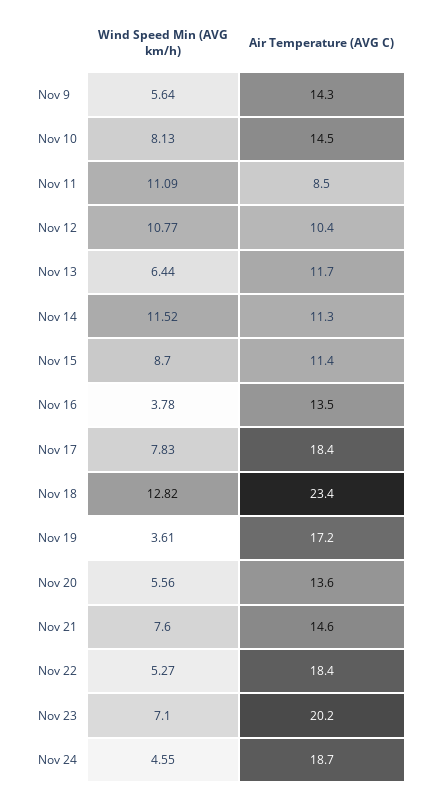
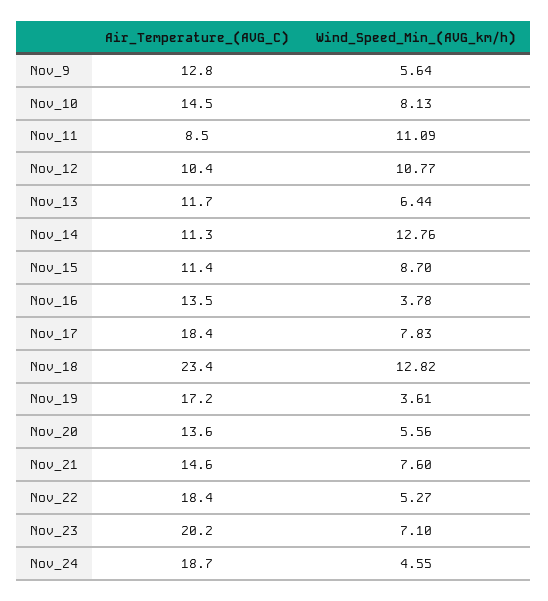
  {
    "Wind Speed Min (AVG km/h)": {
      "Nov 9": 5.64,
      "Nov 10": 8.13,
      "Nov 11": 11.09,
      "Nov 12": 10.77,
      "Nov 13": 6.44,
-     "Nov 14": 11.52,
+     "Nov 14": 12.76,
      "Nov 15": 8.7,
      "Nov 16": 3.78,
      "Nov 17": 7.83,
      "Nov 18": 12.82,
      "Nov 19": 3.61,
      "Nov 20": 5.56,
      "Nov 21": 7.6,
      "Nov 22": 5.27,
      "Nov 23": 7.1,
      "Nov 24": 4.55
    },
    "Air Temperature (AVG C)": {
-     "Nov 9": 14.3,
+     "Nov 9": 12.8,
      "Nov 10": 14.5,
      "Nov 11": 8.5,
      "Nov 12": 10.4,
      "Nov 13": 11.7,
      "Nov 14": 11.3,
      "Nov 15": 11.4,
      "Nov 16": 13.5,
      "Nov 17": 18.4,
      "Nov 18": 23.4,
      "Nov 19": 17.2,
      "Nov 20": 13.6,
      "Nov 21": 14.6,
      "Nov 22": 18.4,
      "Nov 23": 20.2,
      "Nov 24": 18.7
    }
  }

